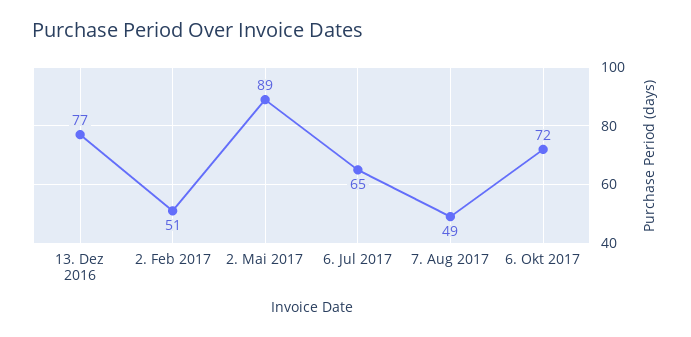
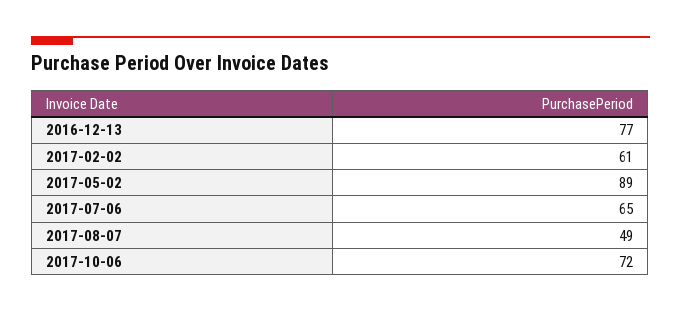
  {
    "13. Dez 2016": 77,
-   "2. Feb 2017": 51,
+   "2. Feb 2017": 61,
    "2. Mai 2017": 89,
    "6. Jul 2017": 65,
    "7. Aug 2017": 49,
    "6. Okt 2017": 72
  }

